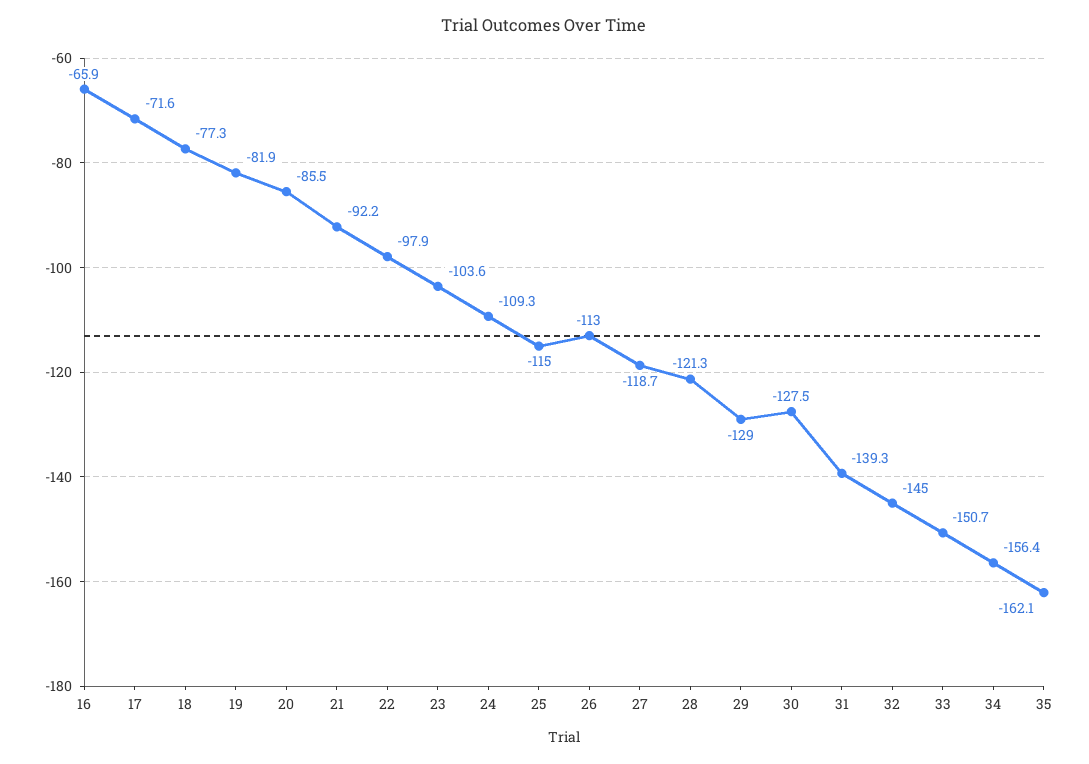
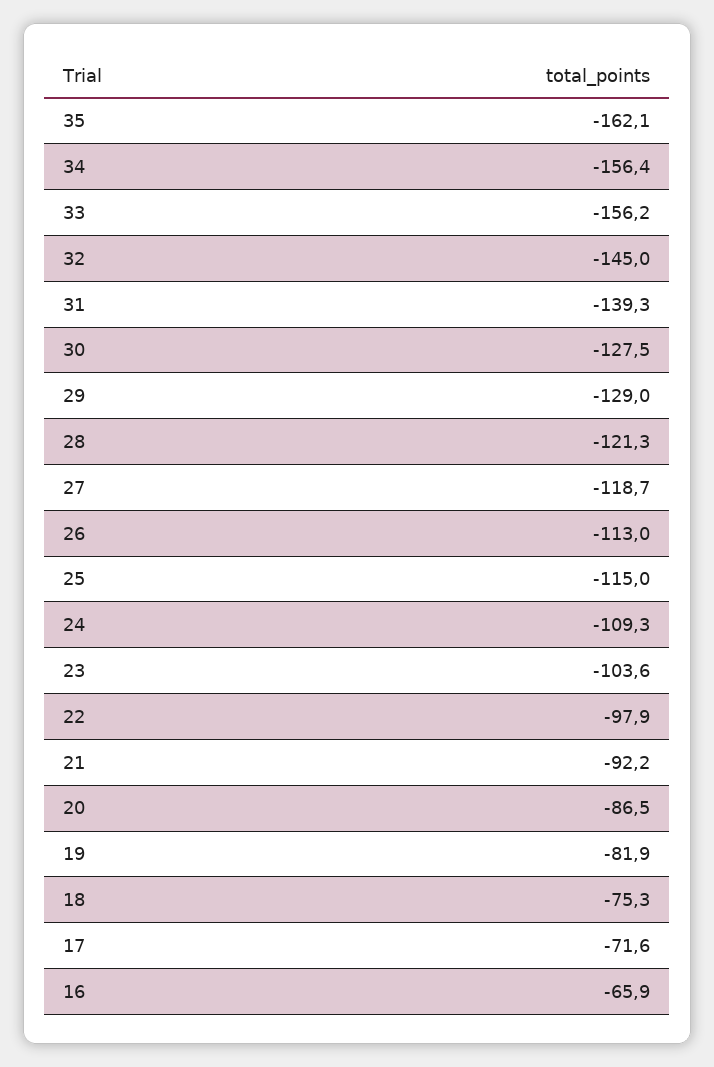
  {
    "16": -65.9,
    "17": -71.6,
-   "18": -77.3,
+   "18": -75.3,
    "19": -81.9,
-   "20": -85.5,
+   "20": -86.5,
    "21": -92.2,
    "22": -97.9,
    "23": -103.6,
    "24": -109.3,
    "25": -115,
    "26": -113,
    "27": -118.7,
    "28": -121.3,
    "29": -129,
    "30": -127.5,
    "31": -139.3,
    "32": -145,
-   "33": -150.7,
+   "33": -156.2,
    "34": -156.4,
    "35": -162.1
  }

